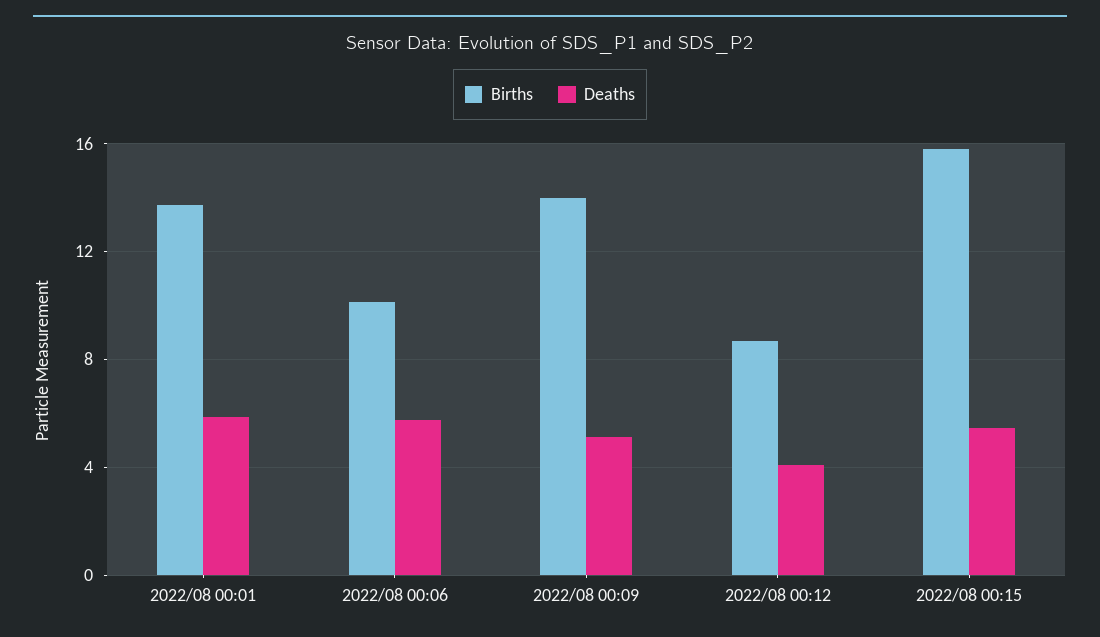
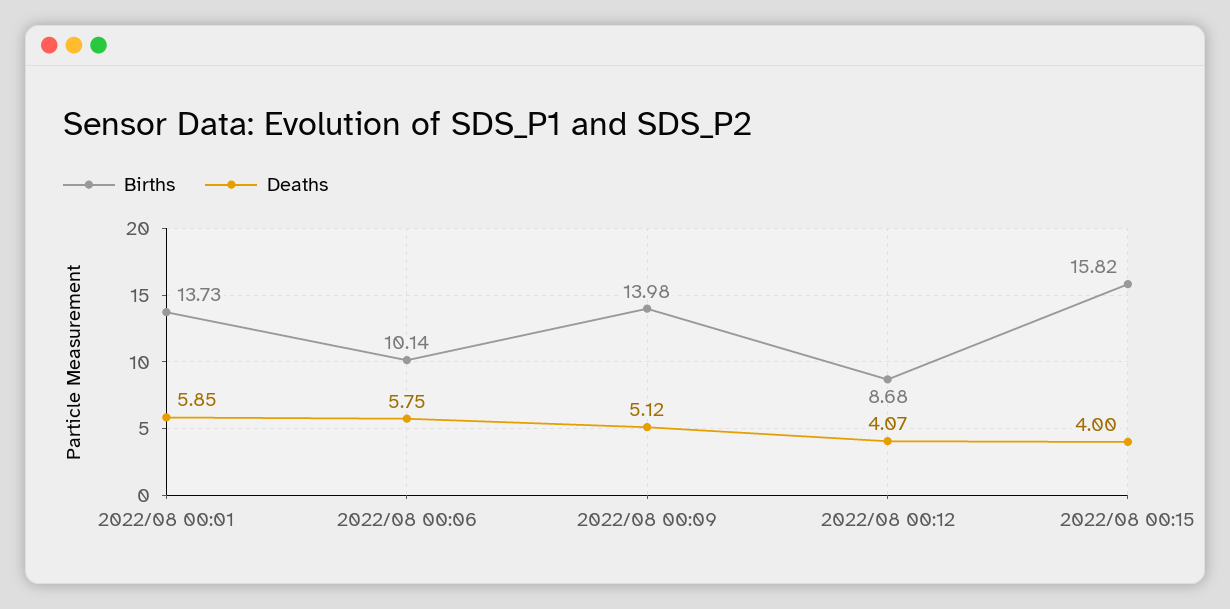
  {
    "Births": {
      "2022/08 00:01": 13.73,
      "2022/08 00:06": 10.14,
      "2022/08 00:09": 13.98,
      "2022/08 00:12": 8.68,
      "2022/08 00:15": 15.82
    },
    "Deaths": {
      "2022/08 00:01": 5.85,
      "2022/08 00:06": 5.75,
      "2022/08 00:09": 5.12,
      "2022/08 00:12": 4.07,
-     "2022/08 00:15": 5.5
+     "2022/08 00:15": 4
    }
  }

